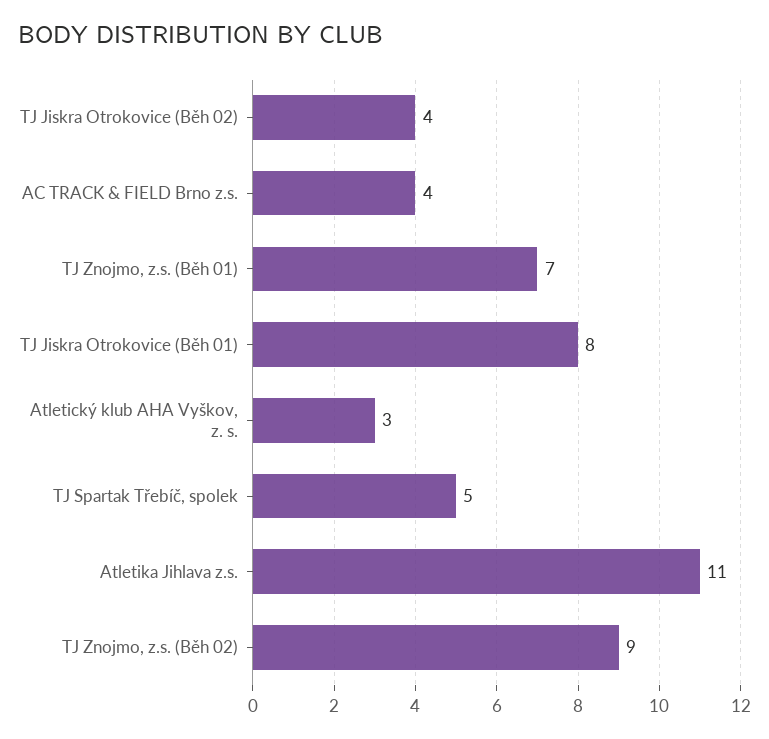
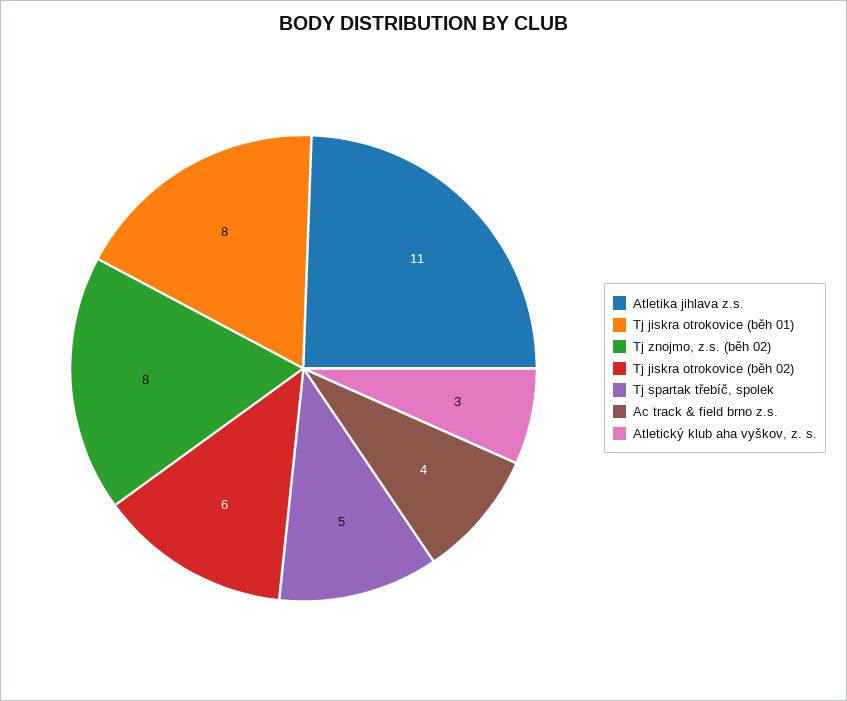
  {
-   "TJ Jiskra Otrokovice (Běh 02)": 4,
+   "TJ Jiskra Otrokovice (Běh 02)": 6,
    "AC TRACK & FIELD Brno z.s.": 4,
-   "TJ Znojmo, z.s. (Běh 01)": 7,
    "TJ Jiskra Otrokovice (Běh 01)": 8,
    "Atletický klub AHA Vyškov, z. s.": 3,
    "TJ Spartak Třebíč, spolek": 5,
    "Atletika Jihlava z.s.": 11,
-   "TJ Znojmo, z.s. (Běh 02)": 9
+   "TJ Znojmo, z.s. (Běh 02)": 8
  }

